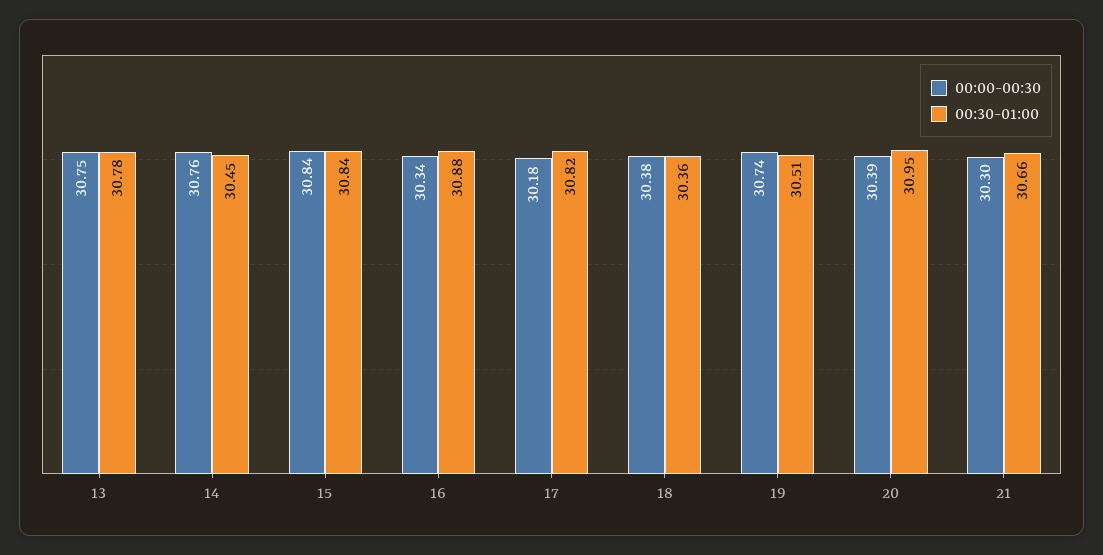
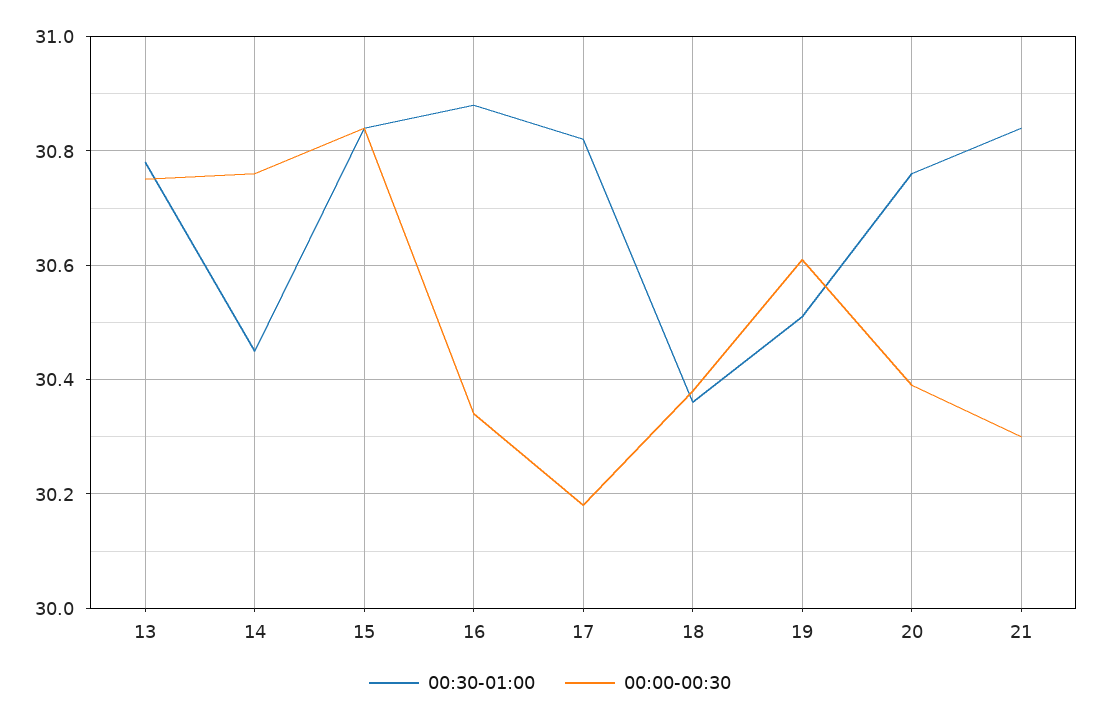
  {
    "00:00-00:30": {
      "13": 30.75,
      "14": 30.76,
      "15": 30.84,
      "16": 30.34,
      "17": 30.18,
      "18": 30.38,
-     "19": 30.74,
+     "19": 30.6,
      "20": 30.39,
      "21": 30.3
    },
    "00:30-01:00": {
      "13": 30.78,
      "14": 30.45,
      "15": 30.84,
      "16": 30.88,
      "17": 30.82,
      "18": 30.36,
      "19": 30.51,
-     "20": 30.95,
+     "20": 30.75,
-     "21": 30.66
+     "21": 30.85
    }
  }

